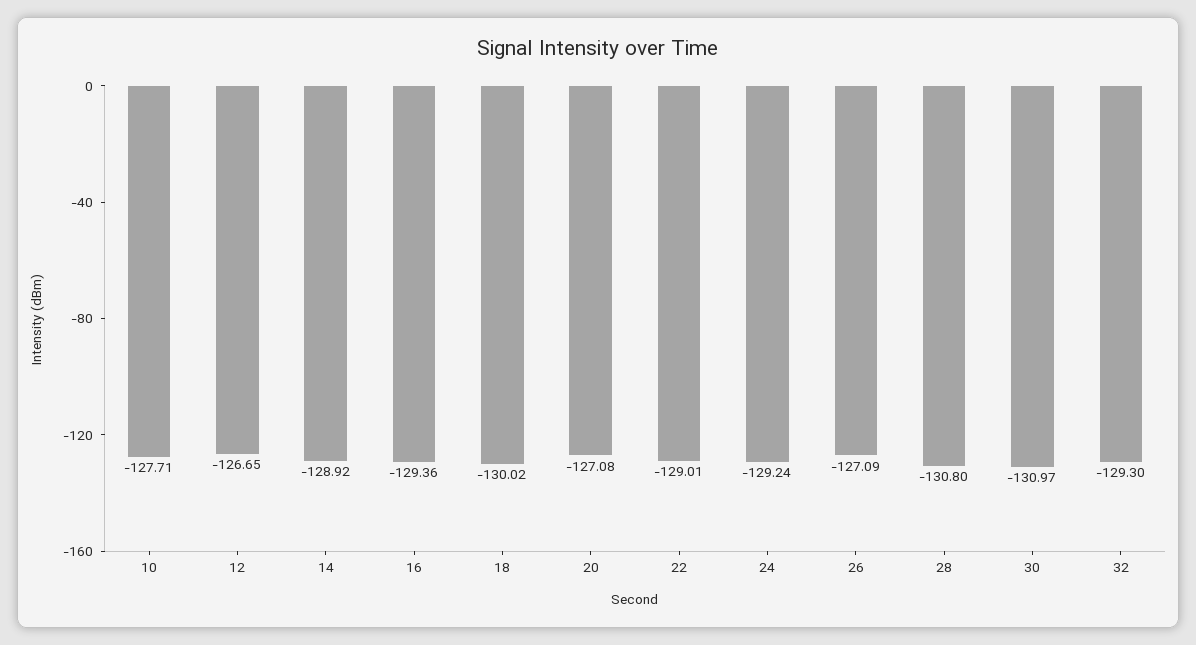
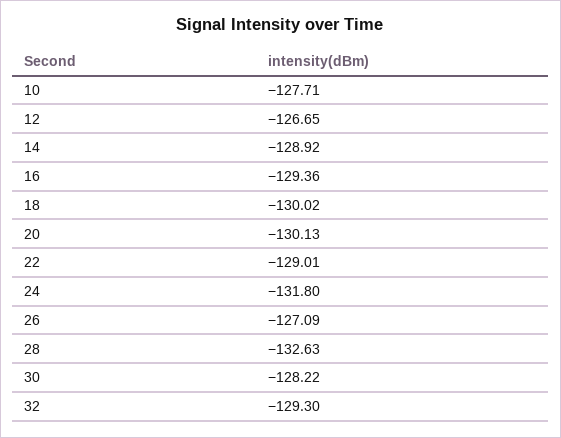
  {
    "10": -127.71,
    "12": -126.65,
    "14": -128.92,
    "16": -129.36,
    "18": -130.02,
-   "20": -127.08,
+   "20": -130.13,
    "22": -129.01,
-   "24": -129.24,
+   "24": -131.8,
    "26": -127.09,
-   "28": -130.8,
+   "28": -132.63,
-   "30": -130.97,
+   "30": -128.22,
    "32": -129.3
  }

